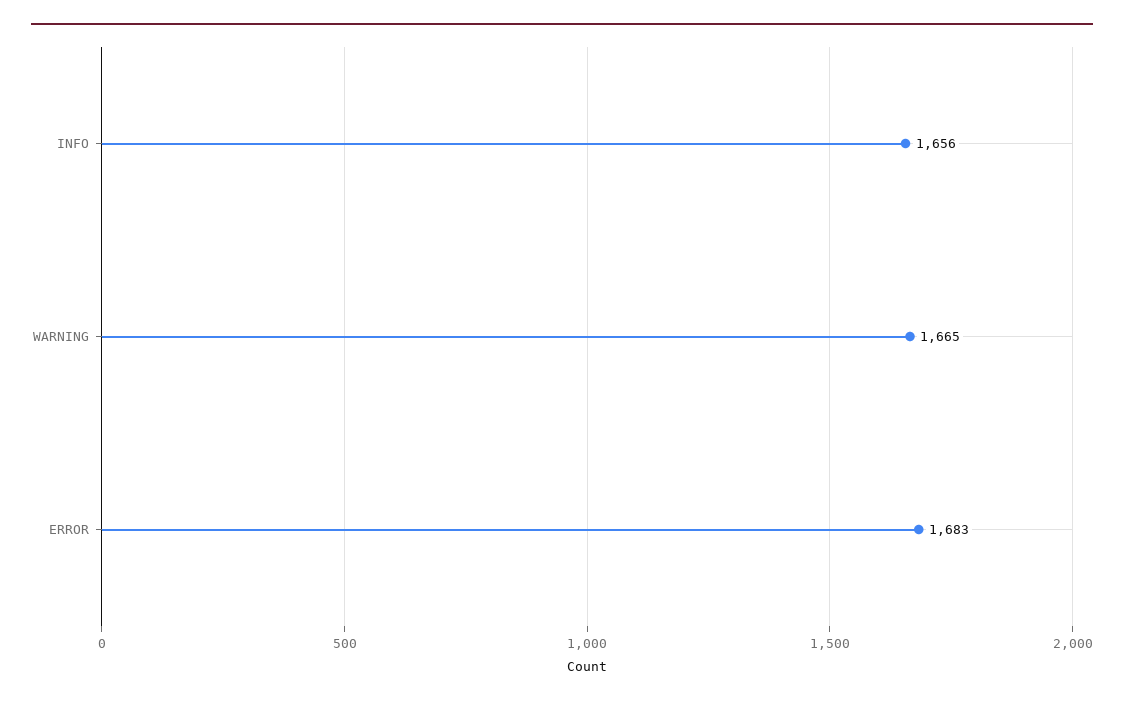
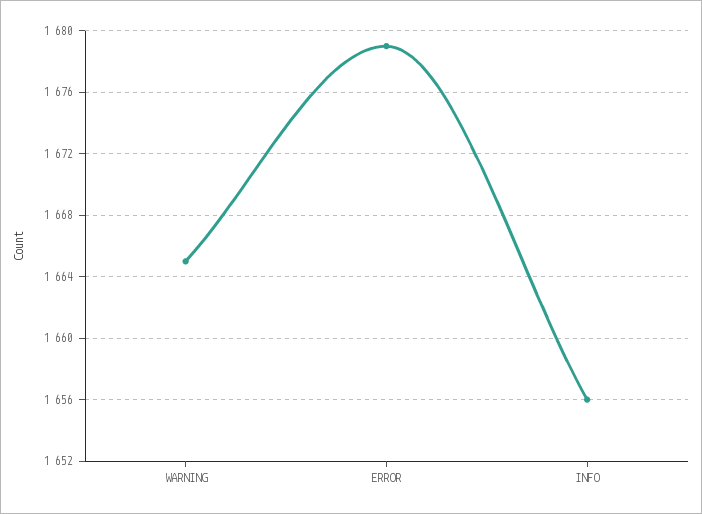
  {
    "INFO": 1656,
    "WARNING": 1665,
-   "ERROR": 1683
+   "ERROR": 1679
  }

